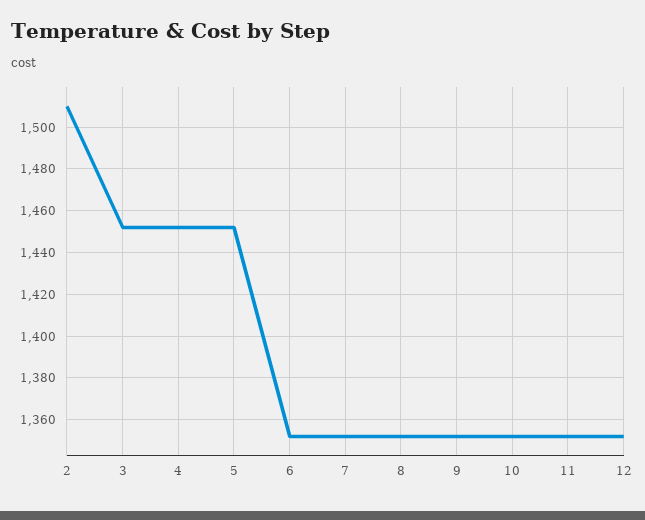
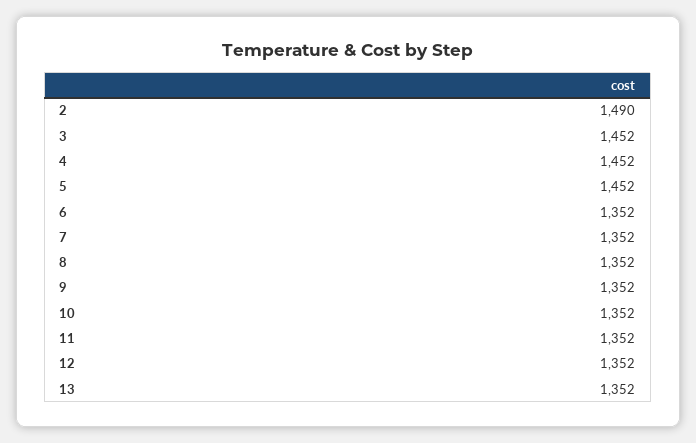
  {
-   "2": 1510,
+   "2": 1490,
    "3": 1452,
    "4": 1452,
    "5": 1452,
    "6": 1352,
    "7": 1352,
    "8": 1352,
    "9": 1352,
    "10": 1352,
    "11": 1352,
-   "12": 1352
+   "12": 1352,
+   "13": 1352
  }

